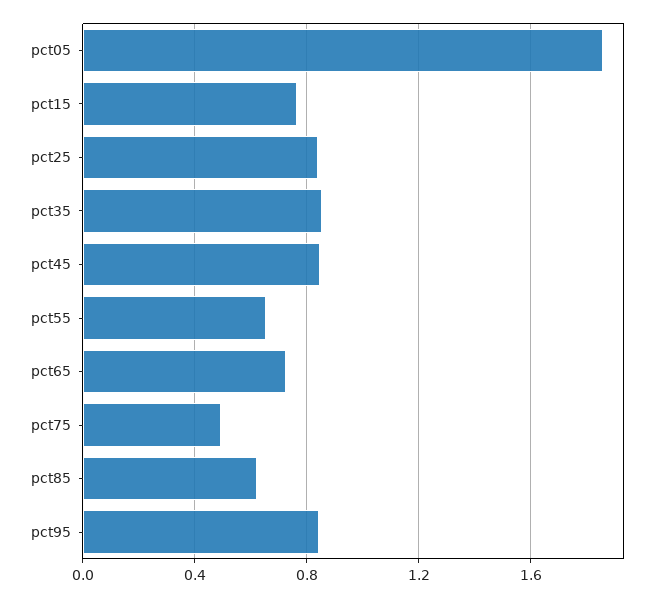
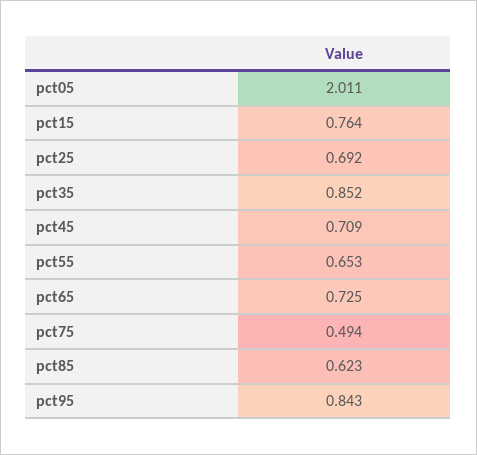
  {
-   "pct05": 1.85,
+   "pct05": 2.011,
    "pct15": 0.764,
-   "pct25": 0.85,
+   "pct25": 0.692,
    "pct35": 0.852,
-   "pct45": 0.85,
+   "pct45": 0.709,
    "pct55": 0.653,
    "pct65": 0.725,
    "pct75": 0.494,
    "pct85": 0.623,
    "pct95": 0.843
  }

